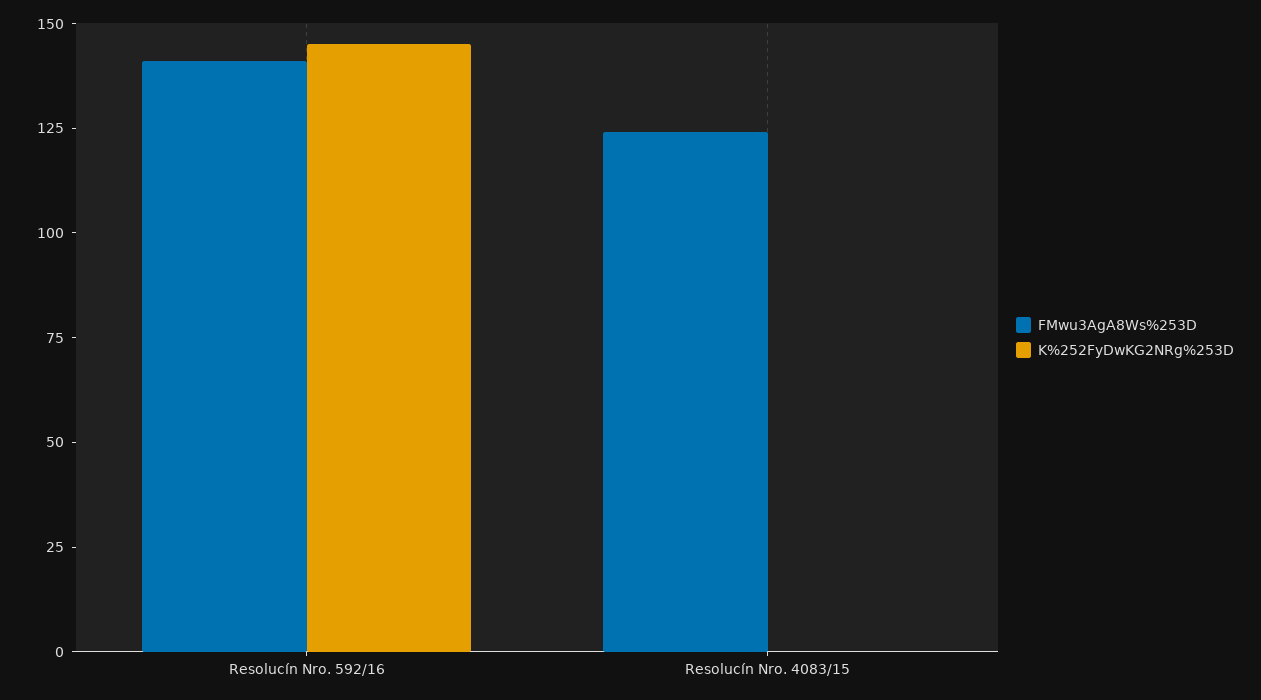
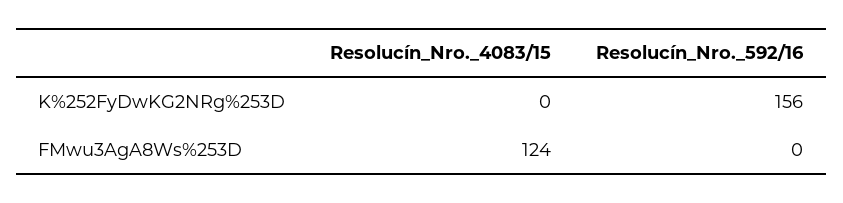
  {
    "FMwu3AgA8Ws%253D": {
-     "Resolucín Nro. 592/16": 140,
+     "Resolucín Nro. 592/16": 0,
      "Resolucín Nro. 4083/15": 124
    },
    "K%252FyDwKG2NRg%253D": {
-     "Resolucín Nro. 592/16": 145,
+     "Resolucín Nro. 592/16": 156,
      "Resolucín Nro. 4083/15": 0
    }
  }

